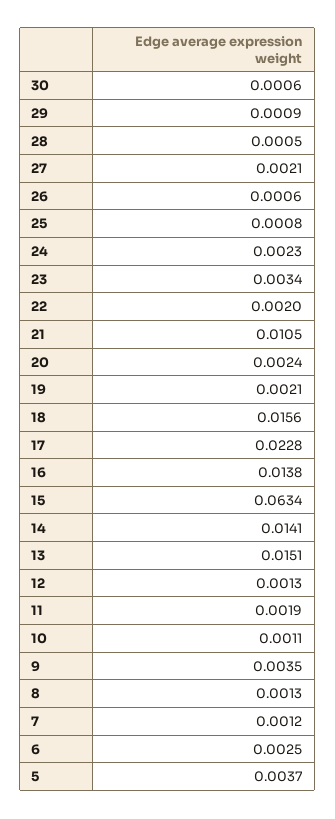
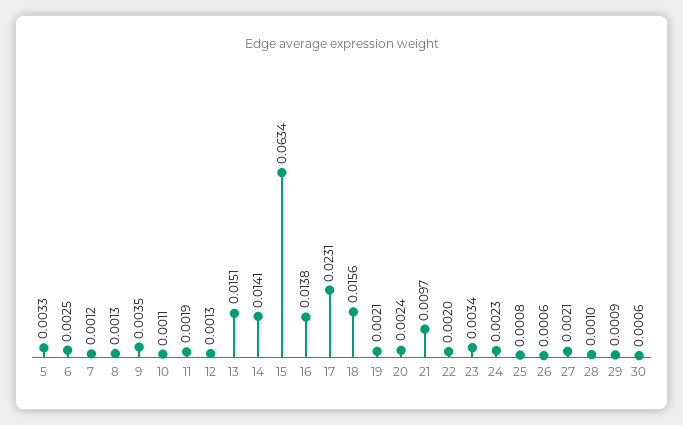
  {
    "30": 0.0006,
    "29": 0.0009,
-   "28": 0.0005,
+   "28": 0.001,
    "27": 0.0021,
    "26": 0.0006,
    "25": 0.0008,
    "24": 0.0023,
    "23": 0.0034,
    "22": 0.002,
-   "21": 0.0105,
+   "21": 0.0097,
    "20": 0.0024,
    "19": 0.0021,
    "18": 0.0156,
-   "17": 0.0228,
+   "17": 0.0231,
    "16": 0.0138,
    "15": 0.0634,
    "14": 0.0141,
    "13": 0.0151,
    "12": 0.0013,
    "11": 0.0019,
    "10": 0.0011,
    "9": 0.0035,
    "8": 0.0013,
    "7": 0.0012,
    "6": 0.0025,
-   "5": 0.0037
+   "5": 0.0033
  }

